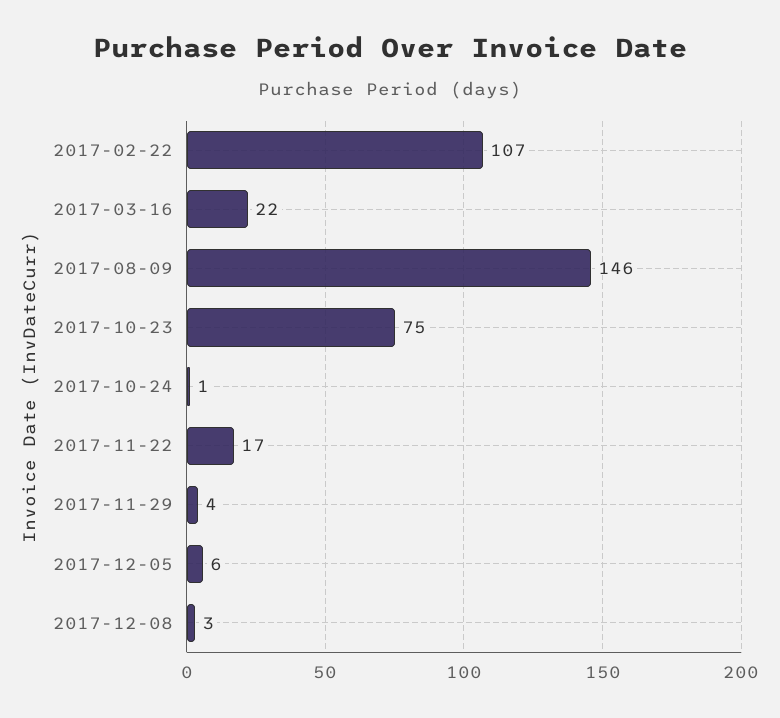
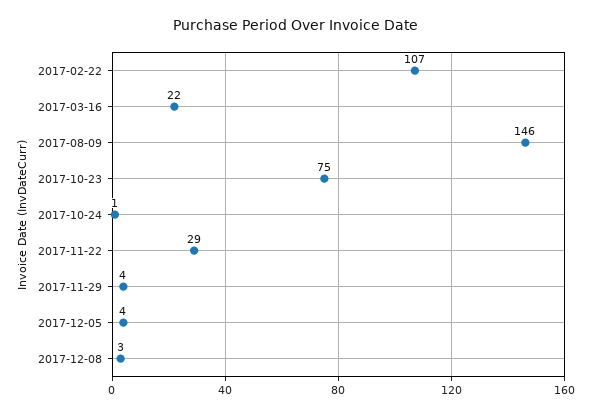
  {
    "2017-02-22": 107,
    "2017-03-16": 22,
    "2017-08-09": 146,
    "2017-10-23": 75,
    "2017-10-24": 1,
-   "2017-11-22": 17,
+   "2017-11-22": 29,
    "2017-11-29": 4,
-   "2017-12-05": 6,
+   "2017-12-05": 4,
    "2017-12-08": 3
  }

